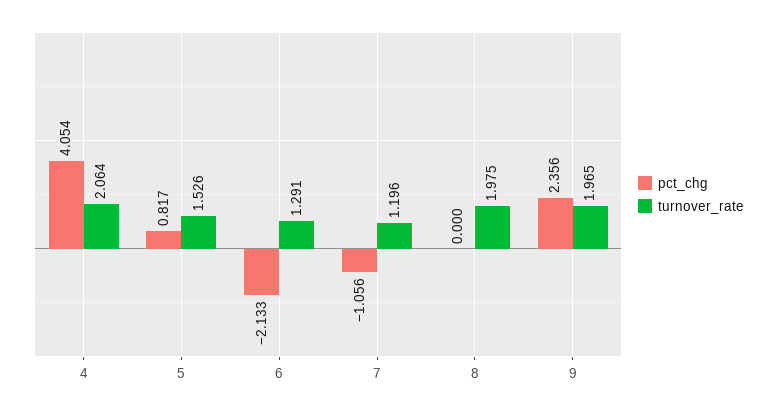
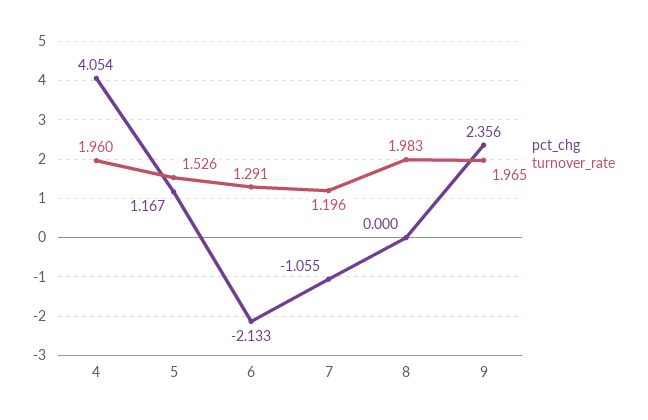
  {
    "pct_chg": {
      "4": 4.054,
-     "5": 0.817,
+     "5": 1.167,
      "6": -2.133,
-     "7": -1.056,
+     "7": -1.055,
      "8": 0,
      "9": 2.356
    },
    "turnover_rate": {
-     "4": 2.064,
+     "4": 1.96,
      "5": 1.526,
      "6": 1.291,
      "7": 1.196,
-     "8": 1.975,
+     "8": 1.983,
      "9": 1.965
    }
  }

